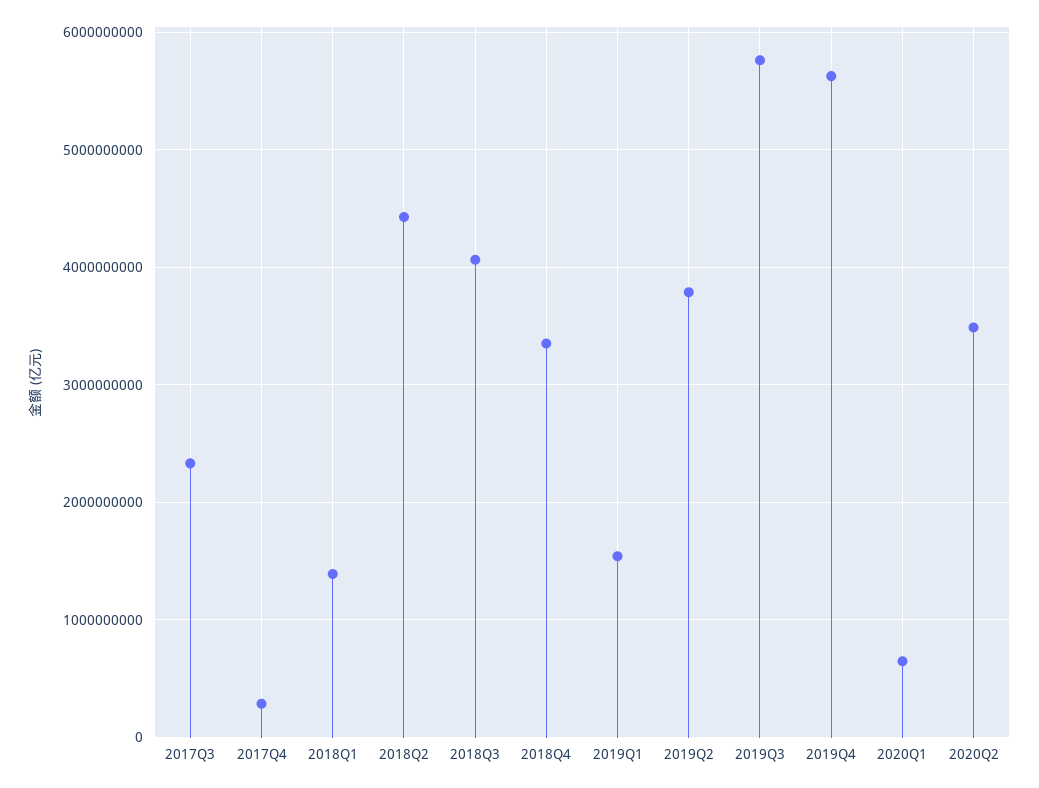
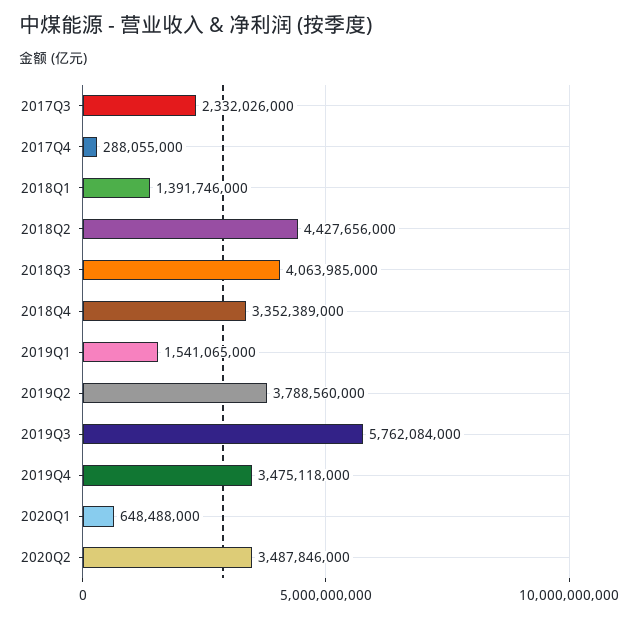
  {
    "2017Q3": 2332026000,
    "2017Q4": 288055000,
    "2018Q1": 1391746000,
    "2018Q2": 4427656000,
    "2018Q3": 4063985000,
    "2018Q4": 3352389000,
    "2019Q1": 1541065000,
    "2019Q2": 3788560000,
    "2019Q3": 5762084000,
-   "2019Q4": 5600000000,
+   "2019Q4": 3475118000,
    "2020Q1": 648488000,
    "2020Q2": 3487846000
  }

